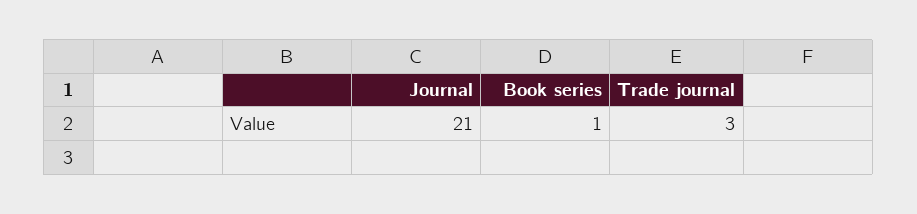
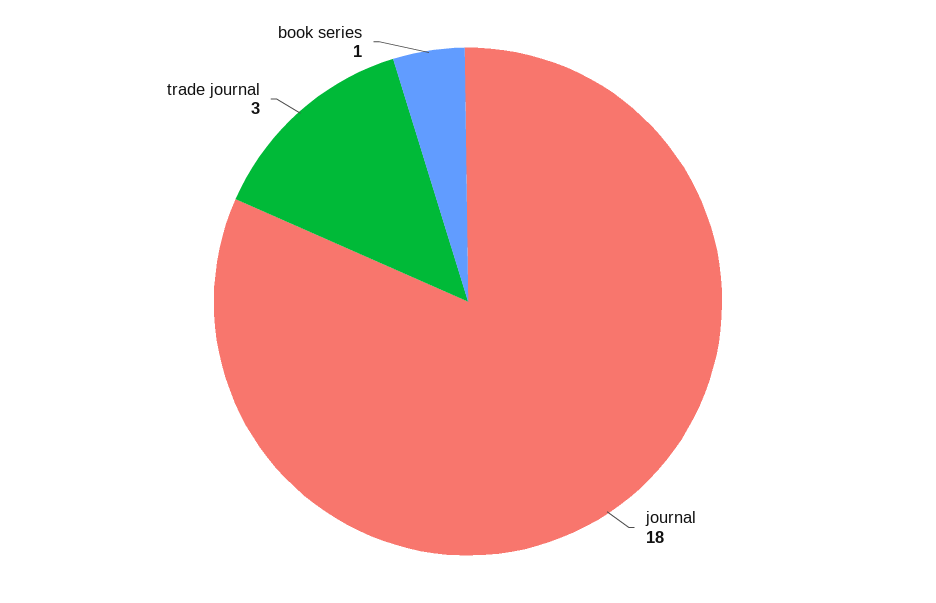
  {
-   "Journal": 21,
+   "Journal": 18,
    "Book series": 1,
    "Trade journal": 3
  }

